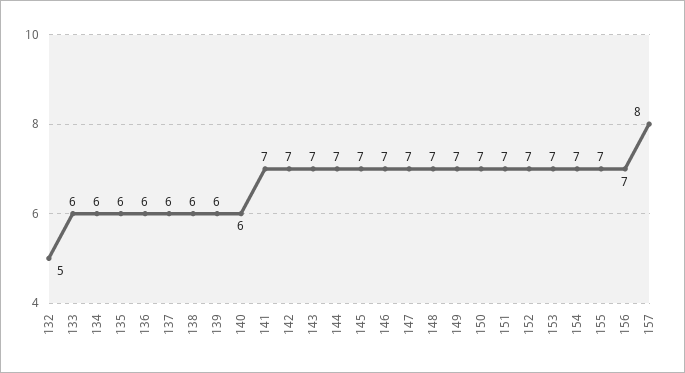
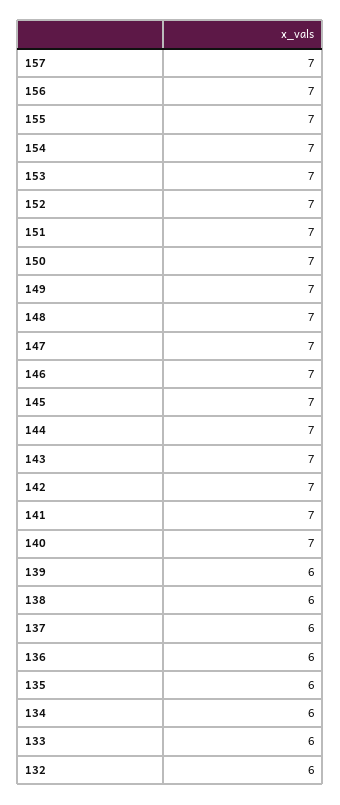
  {
-   "132": 5,
+   "132": 6,
    "133": 6,
    "134": 6,
    "135": 6,
    "136": 6,
    "137": 6,
    "138": 6,
    "139": 6,
-   "140": 6,
+   "140": 7,
    "141": 7,
    "142": 7,
    "143": 7,
    "144": 7,
    "145": 7,
    "146": 7,
    "147": 7,
    "148": 7,
    "149": 7,
    "150": 7,
    "151": 7,
    "152": 7,
    "153": 7,
    "154": 7,
    "155": 7,
    "156": 7,
-   "157": 8
+   "157": 7
  }

